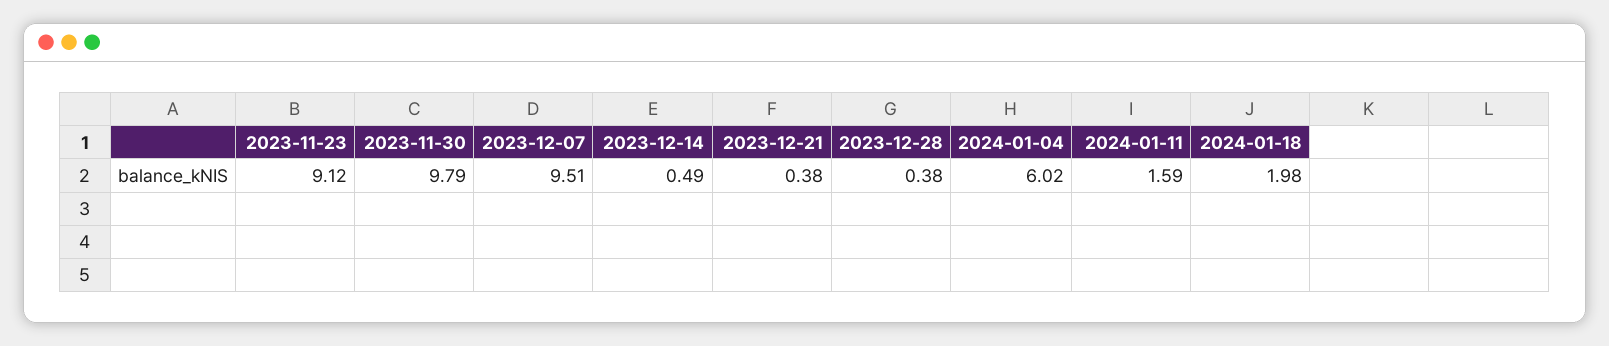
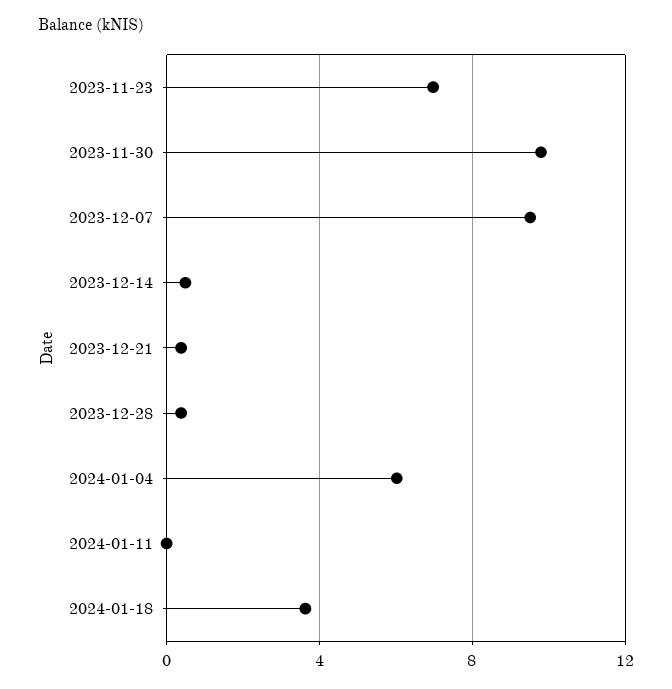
  {
-   "2023-11-23": 9.12,
+   "2023-11-23": 7,
    "2023-11-30": 9.79,
    "2023-12-07": 9.51,
    "2023-12-14": 0.49,
    "2023-12-21": 0.38,
    "2023-12-28": 0.38,
    "2024-01-04": 6.02,
-   "2024-01-11": 1.59,
+   "2024-01-11": 0,
-   "2024-01-18": 1.98
+   "2024-01-18": 3.5
  }

